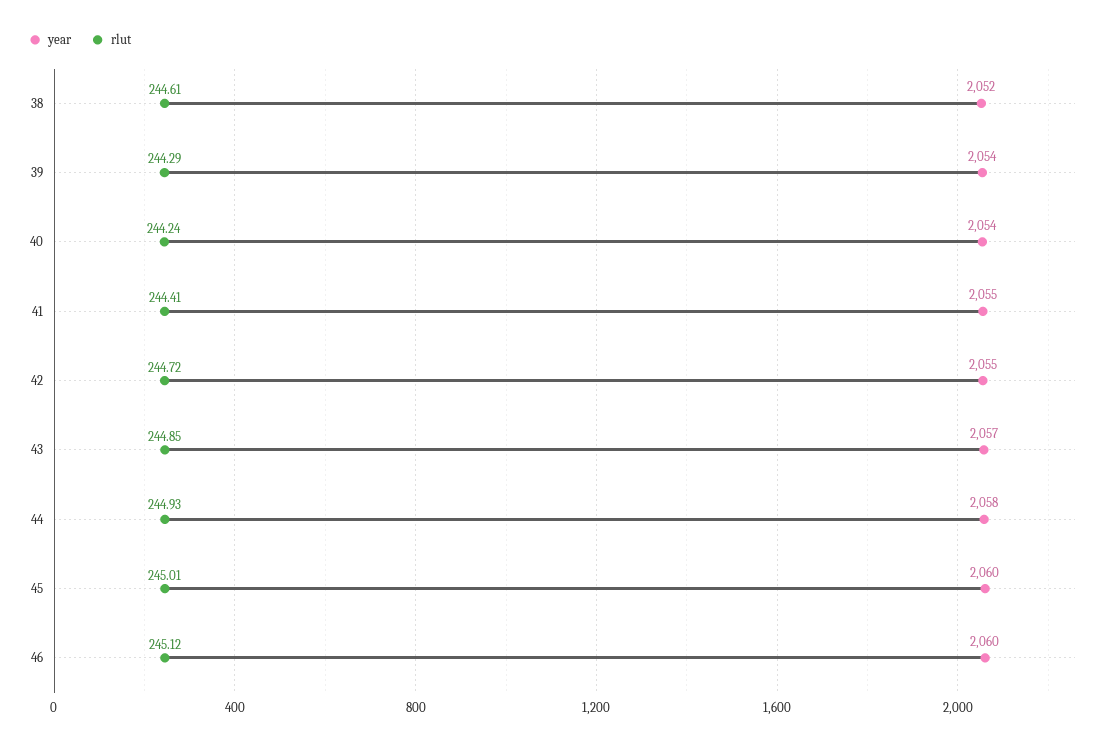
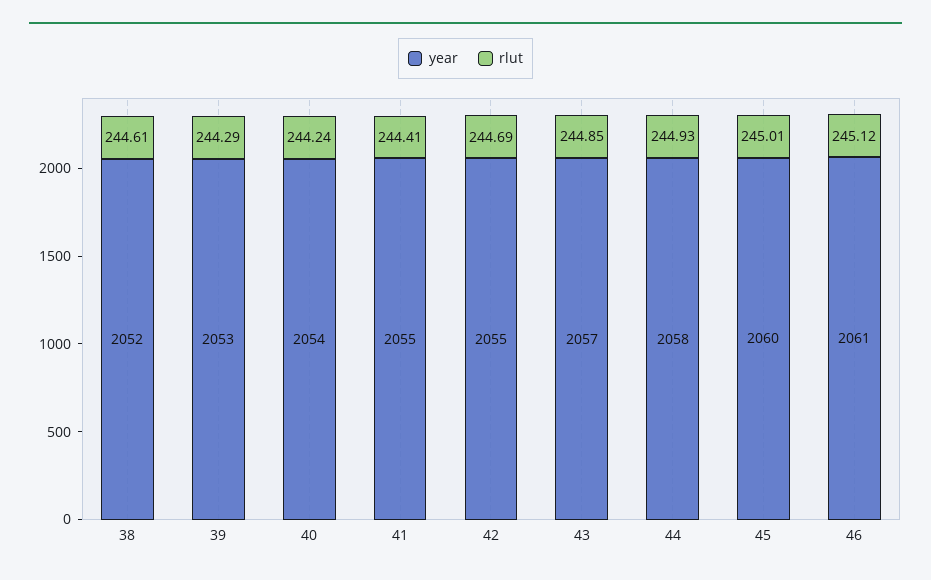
  {
    "year": {
      "38": 2052,
-     "39": 2054,
+     "39": 2053,
      "40": 2054,
      "41": 2055,
      "42": 2055,
      "43": 2057,
      "44": 2058,
      "45": 2060,
-     "46": 2060
+     "46": 2061
    },
    "rlut": {
      "38": 244.61,
      "39": 244.29,
      "40": 244.24,
      "41": 244.41,
-     "42": 244.72,
+     "42": 244.69,
      "43": 244.85,
      "44": 244.93,
      "45": 245.01,
      "46": 245.12
    }
  }

